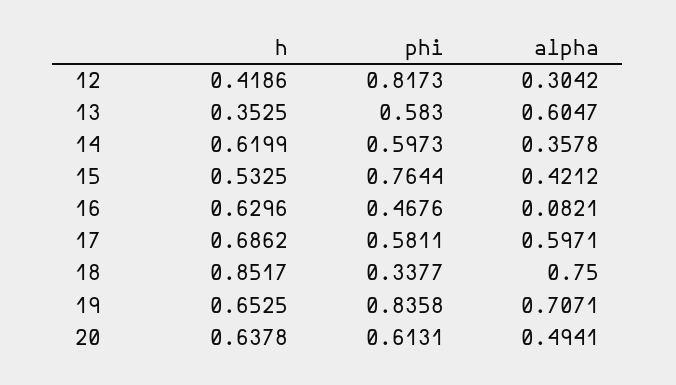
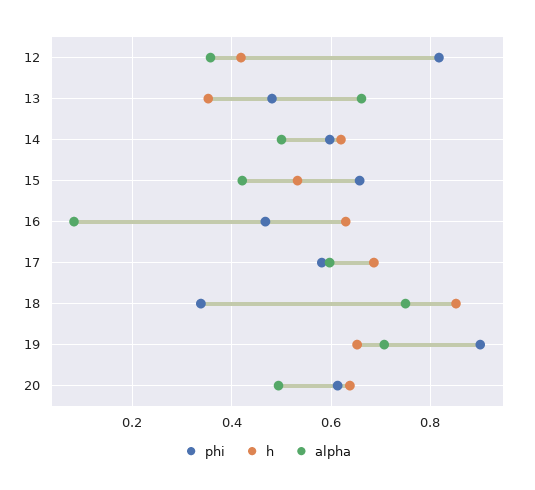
  {
    "h": {
      "12": 0.4186,
      "13": 0.3525,
      "14": 0.6199,
      "15": 0.5325,
      "16": 0.6296,
      "17": 0.6862,
      "18": 0.8517,
      "19": 0.6525,
      "20": 0.6378
    },
    "phi": {
      "12": 0.8173,
-     "13": 0.583,
+     "13": 0.48,
      "14": 0.5973,
-     "15": 0.7644,
+     "15": 0.66,
      "16": 0.4676,
      "17": 0.5811,
      "18": 0.3377,
-     "19": 0.8358,
+     "19": 0.9,
      "20": 0.6131
    },
    "alpha": {
-     "12": 0.3042,
+     "12": 0.36,
-     "13": 0.6047,
+     "13": 0.66,
-     "14": 0.3578,
+     "14": 0.5,
      "15": 0.4212,
      "16": 0.0821,
      "17": 0.5971,
      "18": 0.75,
      "19": 0.7071,
      "20": 0.4941
    }
  }

